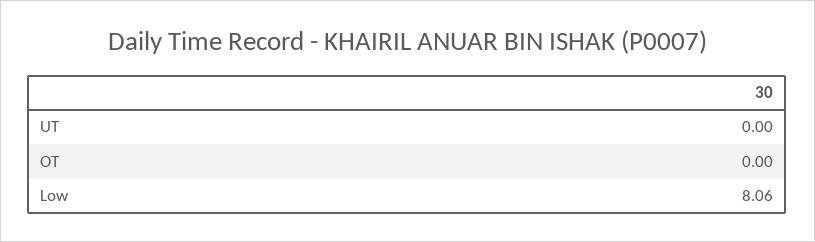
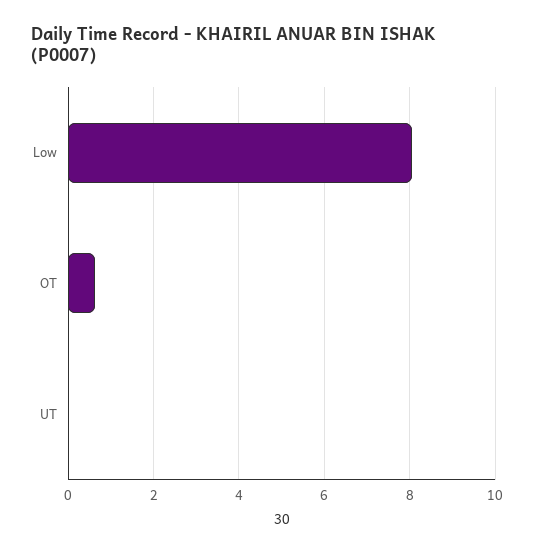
  {
    "UT": 0,
-   "OT": 0,
+   "OT": 0.6,
    "Low": 8.06
  }

